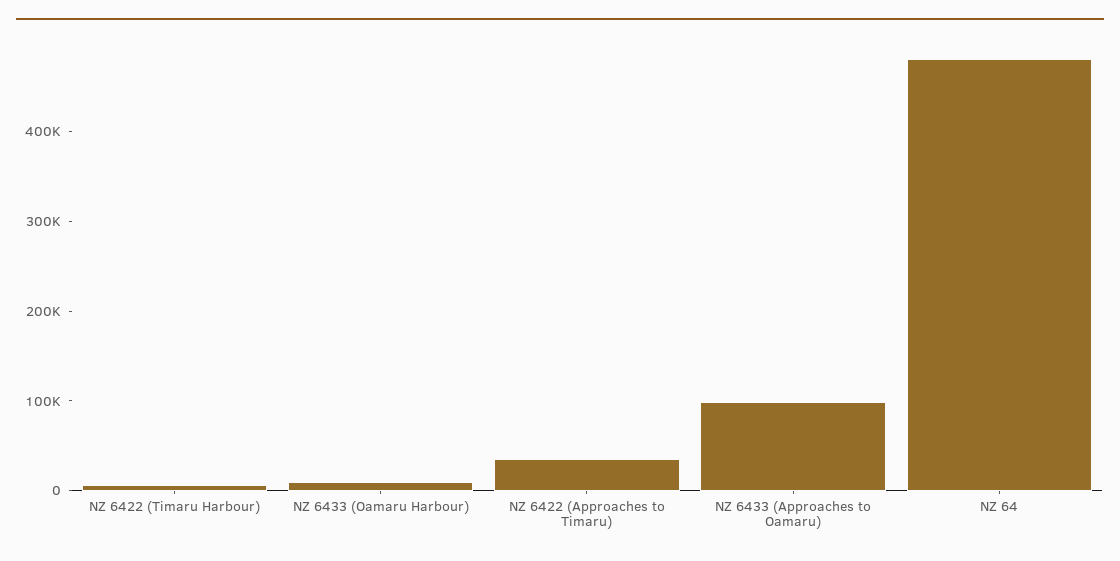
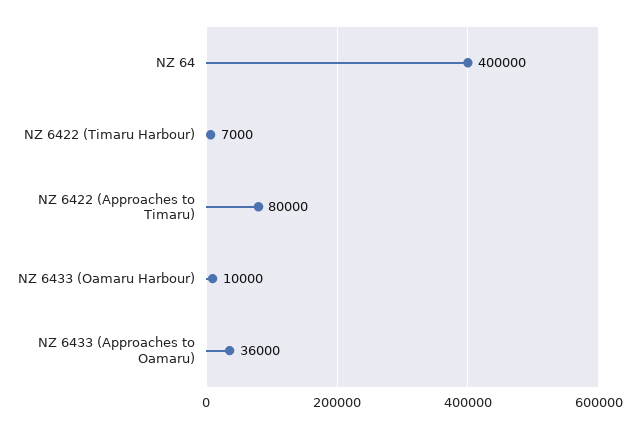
  {
    "NZ 6422 (Timaru Harbour)": 7000,
    "NZ 6433 (Oamaru Harbour)": 10000,
-   "NZ 6422 (Approaches to Timaru)": 40000,
+   "NZ 6422 (Approaches to Timaru)": 80000,
-   "NZ 6433 (Approaches to Oamaru)": 100000,
+   "NZ 6433 (Approaches to Oamaru)": 36000,
-   "NZ 64": 480000
+   "NZ 64": 400000
  }

